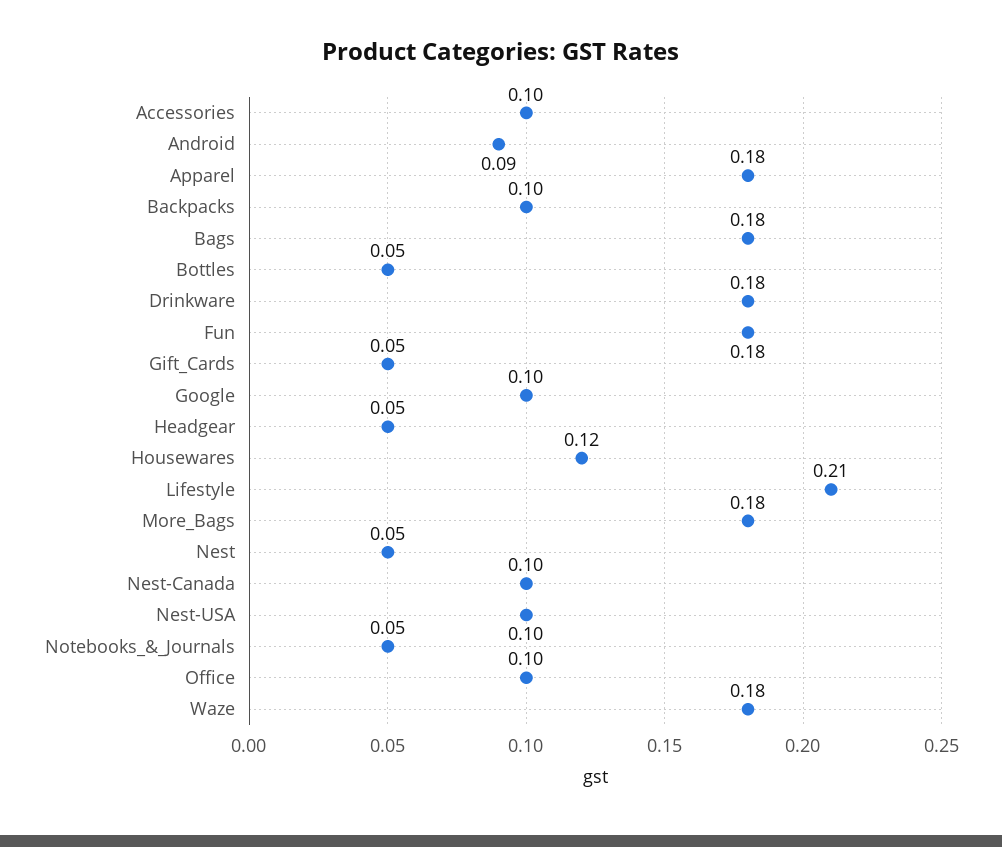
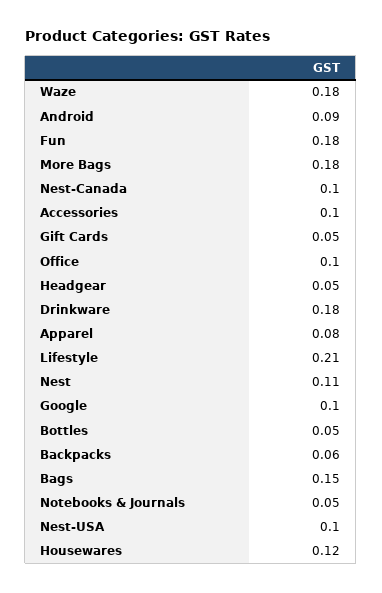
  {
    "Accessories": 0.1,
    "Android": 0.09,
-   "Apparel": 0.18,
+   "Apparel": 0.08,
-   "Backpacks": 0.1,
+   "Backpacks": 0.06,
-   "Bags": 0.18,
+   "Bags": 0.15,
    "Bottles": 0.05,
    "Drinkware": 0.18,
    "Fun": 0.18,
    "Gift_Cards": 0.05,
    "Google": 0.1,
    "Headgear": 0.05,
    "Housewares": 0.12,
    "Lifestyle": 0.21,
    "More_Bags": 0.18,
-   "Nest": 0.05,
+   "Nest": 0.11,
    "Nest-Canada": 0.1,
    "Nest-USA": 0.1,
    "Notebooks_&_Journals": 0.05,
    "Office": 0.1,
    "Waze": 0.18
  }

